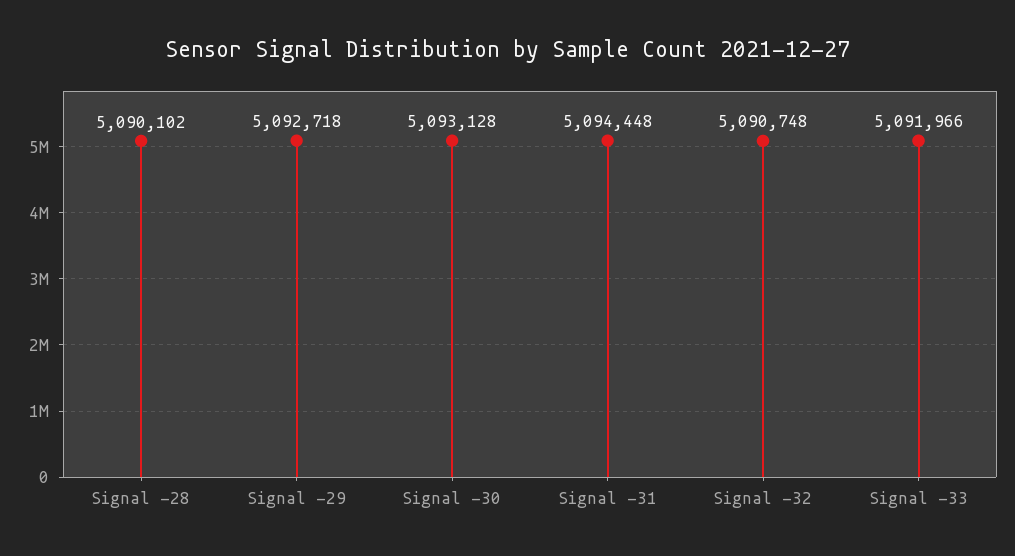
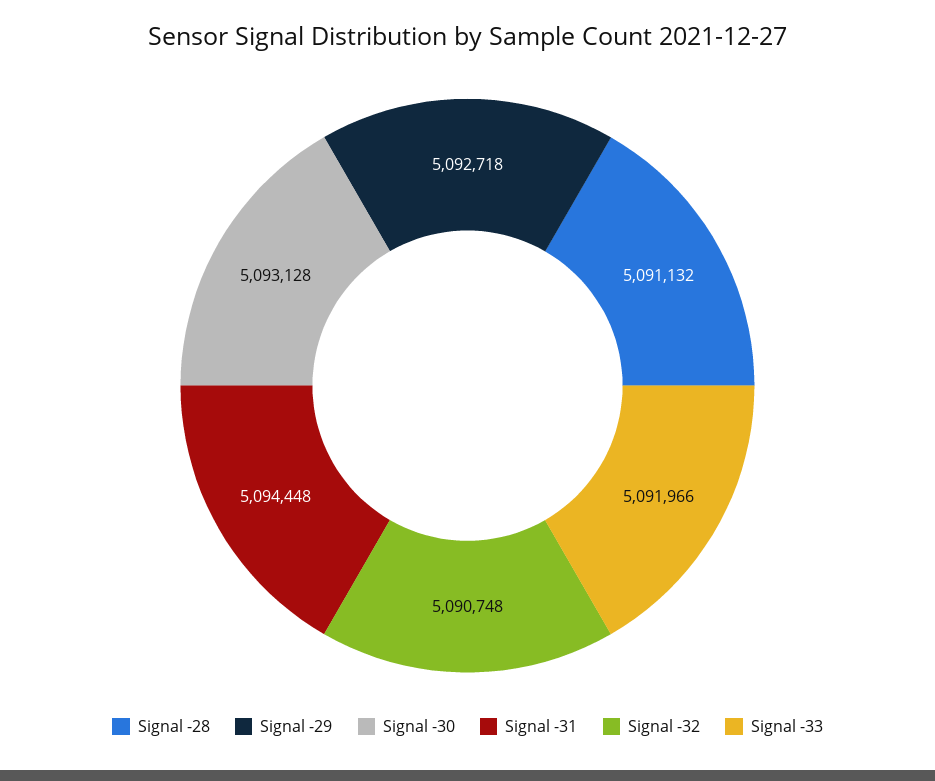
  {
-   "Signal -28": 5090102,
+   "Signal -28": 5091132,
    "Signal -29": 5092718,
    "Signal -30": 5093128,
    "Signal -31": 5094448,
    "Signal -32": 5090748,
    "Signal -33": 5091966
  }

